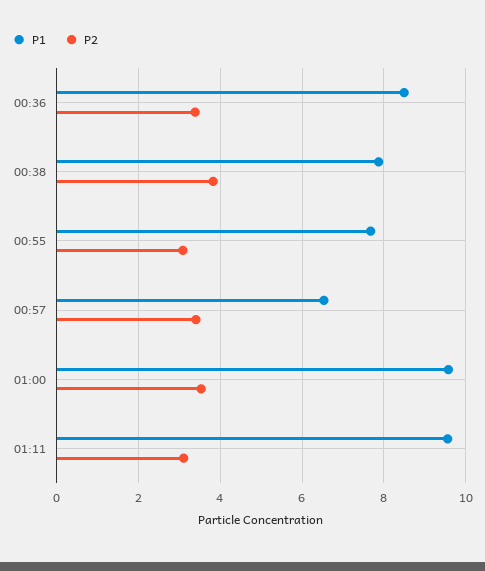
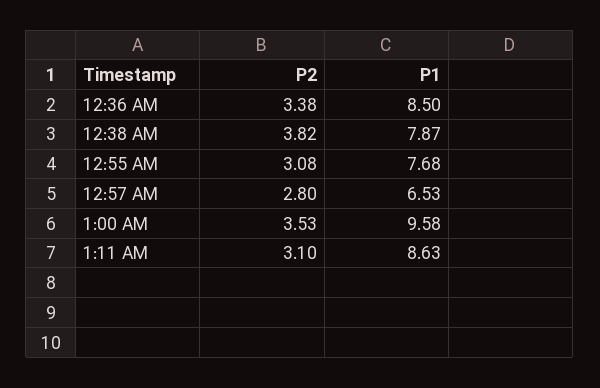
  {
    "P1": {
      "00:36": 8.5,
      "00:38": 7.87,
      "00:55": 7.68,
      "00:57": 6.53,
      "01:00": 9.58,
-     "01:11": 9.6
+     "01:11": 8.63
    },
    "P2": {
      "00:36": 3.38,
      "00:38": 3.82,
      "00:55": 3.08,
-     "00:57": 3.4,
+     "00:57": 2.8,
      "01:00": 3.53,
      "01:11": 3.1
    }
  }

